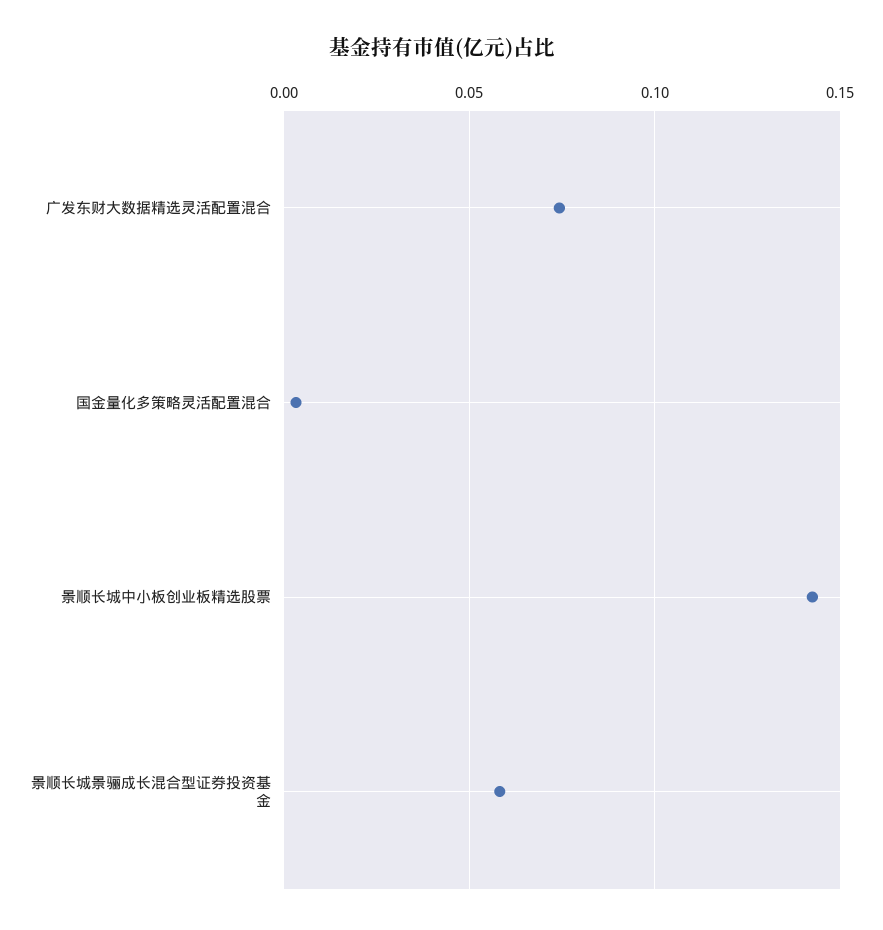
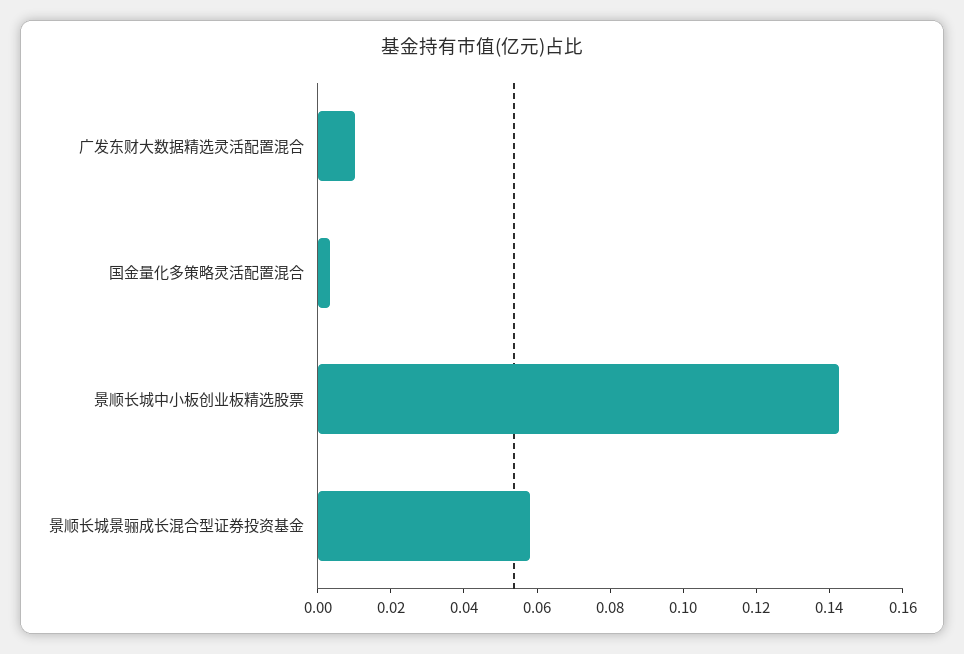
  {
-   "广发东财大数据精选灵活配置混合": 0.075,
+   "广发东财大数据精选灵活配置混合": 0.01,
    "国金量化多策略灵活配置混合": 0.005,
    "景顺长城中小板创业板精选股票": 0.145,
    "景顺长城景骊成长混合型证券投资基金": 0.06
  }

